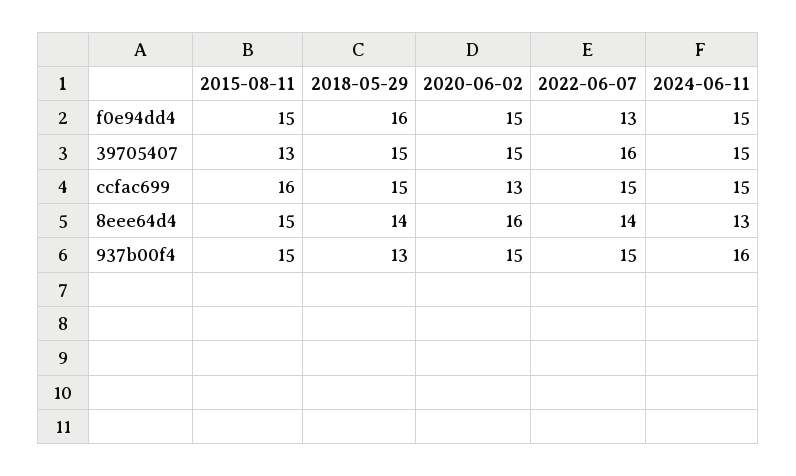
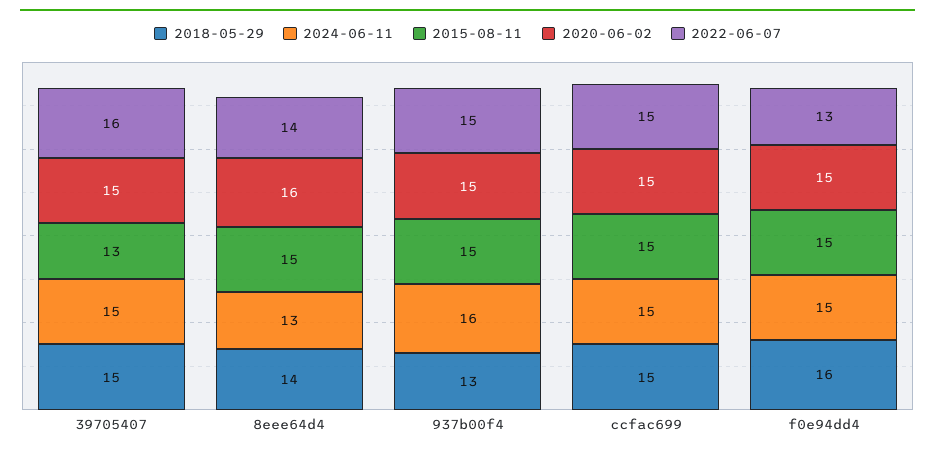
  {
    "2015-08-11": {
      "f0e94dd4": 15,
      "39705407": 13,
-     "ccfac699": 16,
+     "ccfac699": 15,
      "8eee64d4": 15,
      "937b00f4": 15
    },
    "2018-05-29": {
      "f0e94dd4": 16,
      "39705407": 15,
      "ccfac699": 15,
      "8eee64d4": 14,
      "937b00f4": 13
    },
    "2020-06-02": {
      "f0e94dd4": 15,
      "39705407": 15,
-     "ccfac699": 13,
+     "ccfac699": 15,
      "8eee64d4": 16,
      "937b00f4": 15
    },
    "2022-06-07": {
      "f0e94dd4": 13,
      "39705407": 16,
      "ccfac699": 15,
      "8eee64d4": 14,
      "937b00f4": 15
    },
    "2024-06-11": {
      "f0e94dd4": 15,
      "39705407": 15,
      "ccfac699": 15,
      "8eee64d4": 13,
      "937b00f4": 16
    }
  }

